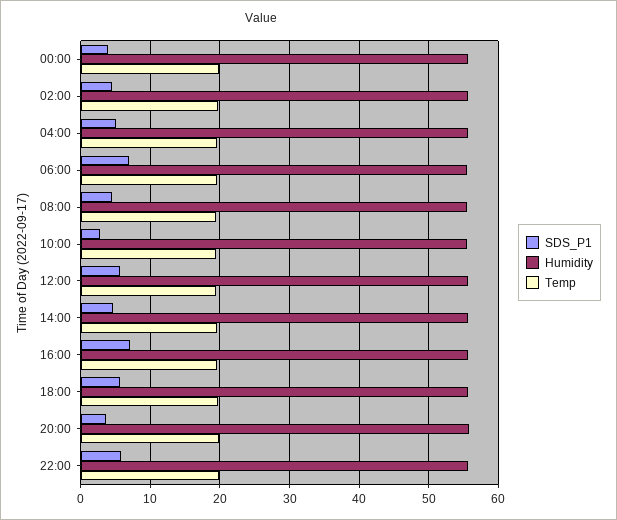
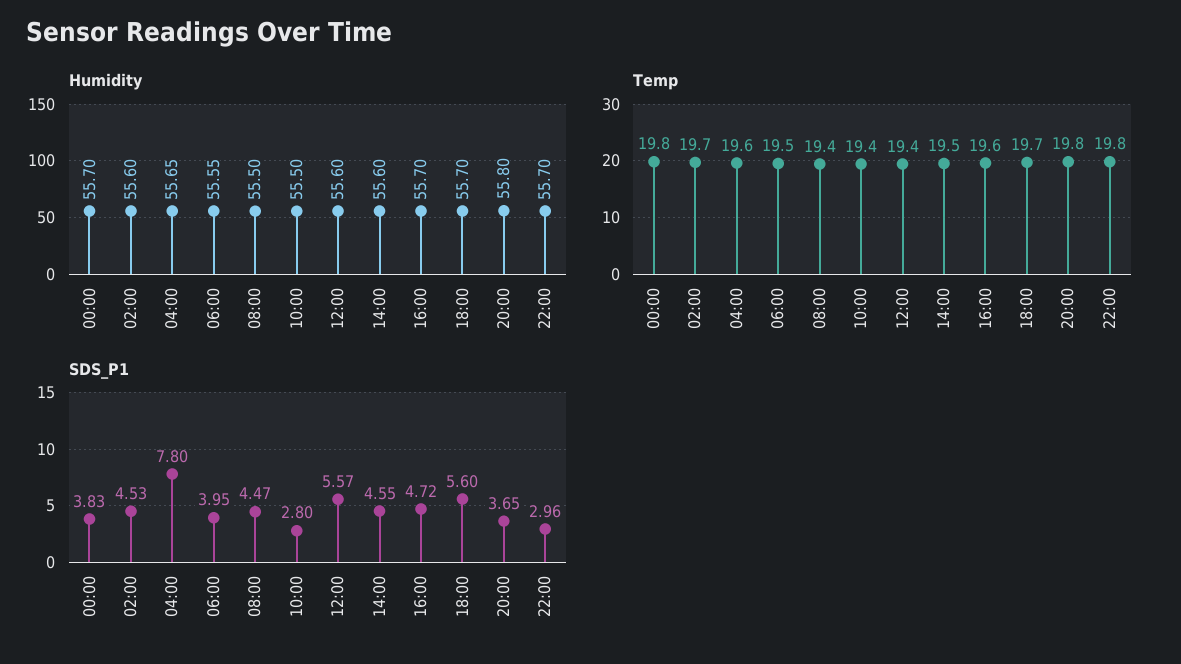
  {
    "SDS_P1": {
      "00:00": 3.83,
      "02:00": 4.53,
-     "04:00": 5,
+     "04:00": 7.8,
-     "06:00": 7,
+     "06:00": 3.95,
      "08:00": 4.47,
      "10:00": 2.8,
      "12:00": 5.57,
      "14:00": 4.55,
-     "16:00": 7,
+     "16:00": 4.72,
      "18:00": 5.6,
      "20:00": 3.65,
-     "22:00": 6
+     "22:00": 2.96
    },
    "Humidity": {
      "00:00": 55.7,
      "02:00": 55.6,
      "04:00": 55.65,
      "06:00": 55.55,
      "08:00": 55.5,
      "10:00": 55.5,
      "12:00": 55.6,
      "14:00": 55.6,
      "16:00": 55.7,
      "18:00": 55.7,
      "20:00": 55.8,
      "22:00": 55.7
    },
    "Temp": {
      "00:00": 19.8,
      "02:00": 19.7,
      "04:00": 19.6,
      "06:00": 19.5,
      "08:00": 19.4,
      "10:00": 19.4,
      "12:00": 19.4,
      "14:00": 19.5,
      "16:00": 19.6,
      "18:00": 19.7,
      "20:00": 19.8,
      "22:00": 19.8
    }
  }

